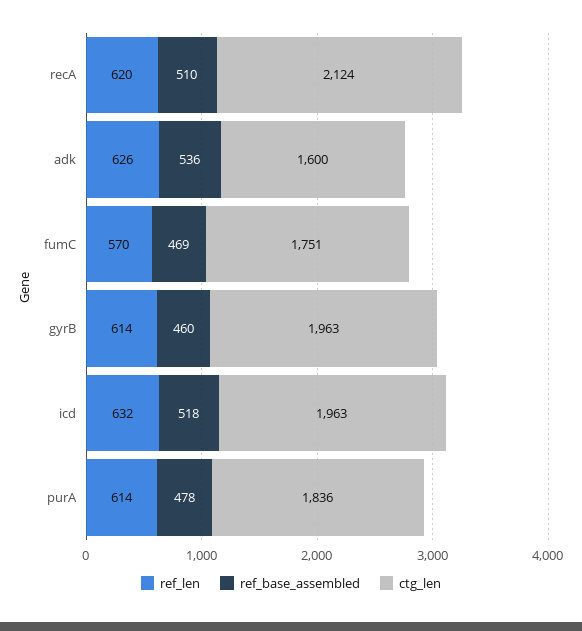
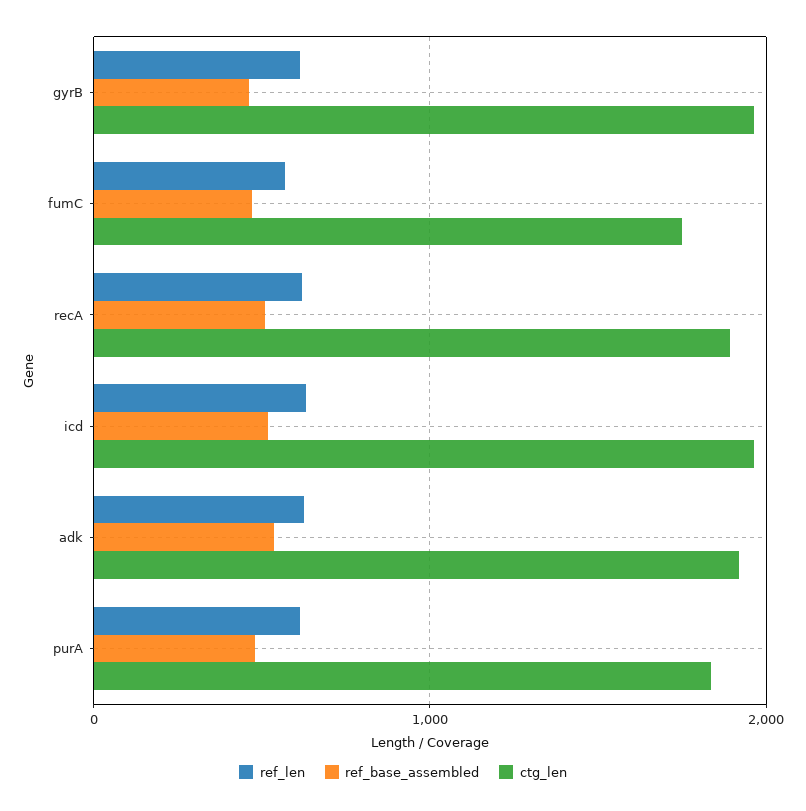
  {
    "ref_len": {
      "recA": 620,
      "adk": 626,
      "fumC": 570,
      "gyrB": 614,
      "icd": 632,
      "purA": 614
    },
    "ref_base_assembled": {
      "recA": 510,
      "adk": 536,
      "fumC": 469,
      "gyrB": 460,
      "icd": 518,
      "purA": 478
    },
    "ctg_len": {
-     "recA": 2124,
+     "recA": 1900,
-     "adk": 1600,
+     "adk": 1900,
      "fumC": 1751,
      "gyrB": 1963,
      "icd": 1963,
      "purA": 1836
    }
  }

